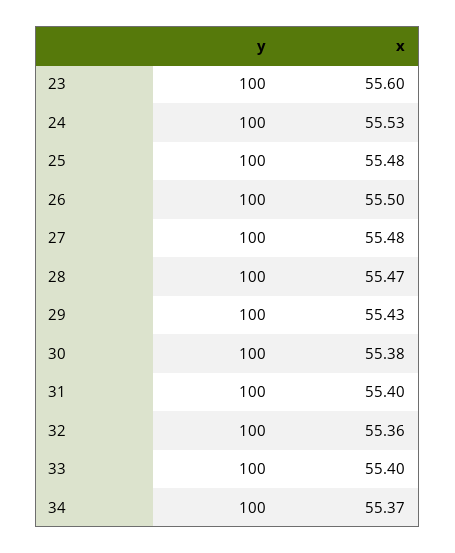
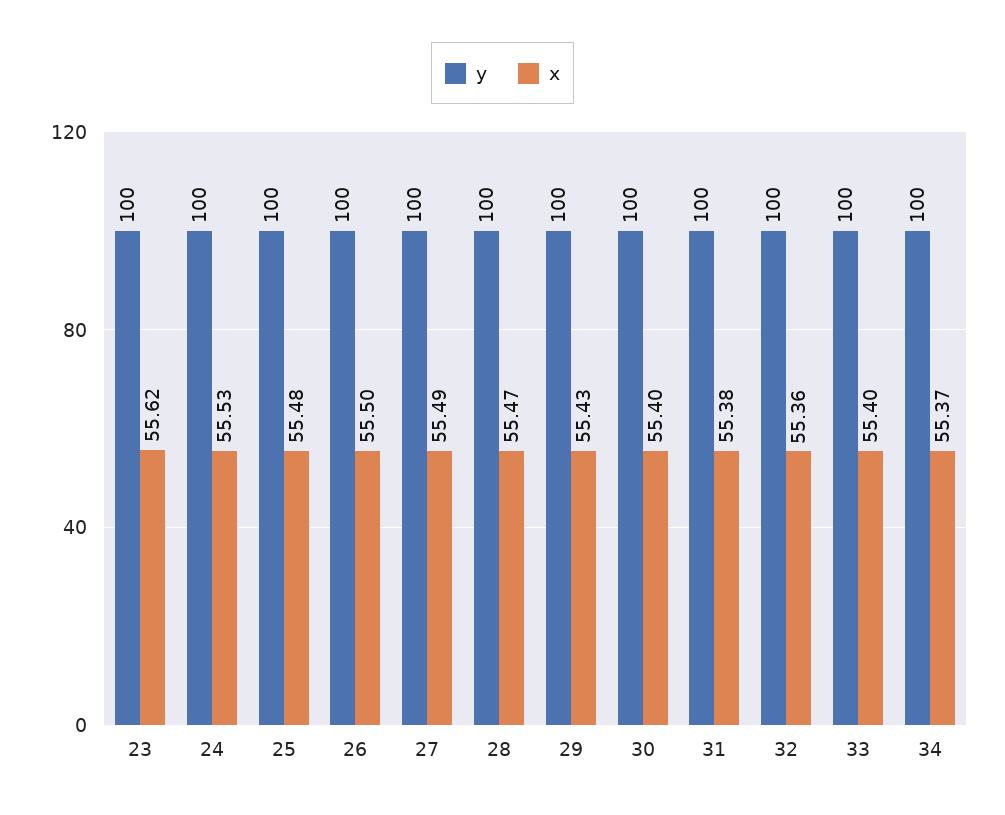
  {
    "y": {
      "23": 100,
      "24": 100,
      "25": 100,
      "26": 100,
      "27": 100,
      "28": 100,
      "29": 100,
      "30": 100,
      "31": 100,
      "32": 100,
      "33": 100,
      "34": 100
    },
    "x": {
-     "23": 55.6,
+     "23": 55.62,
      "24": 55.53,
      "25": 55.48,
      "26": 55.5,
-     "27": 55.48,
+     "27": 55.49,
      "28": 55.47,
      "29": 55.43,
-     "30": 55.38,
+     "30": 55.4,
-     "31": 55.4,
+     "31": 55.38,
      "32": 55.36,
      "33": 55.4,
      "34": 55.37
    }
  }

